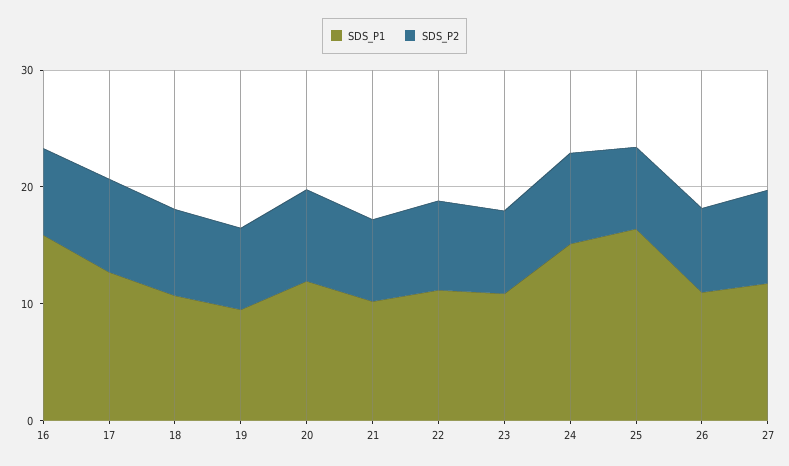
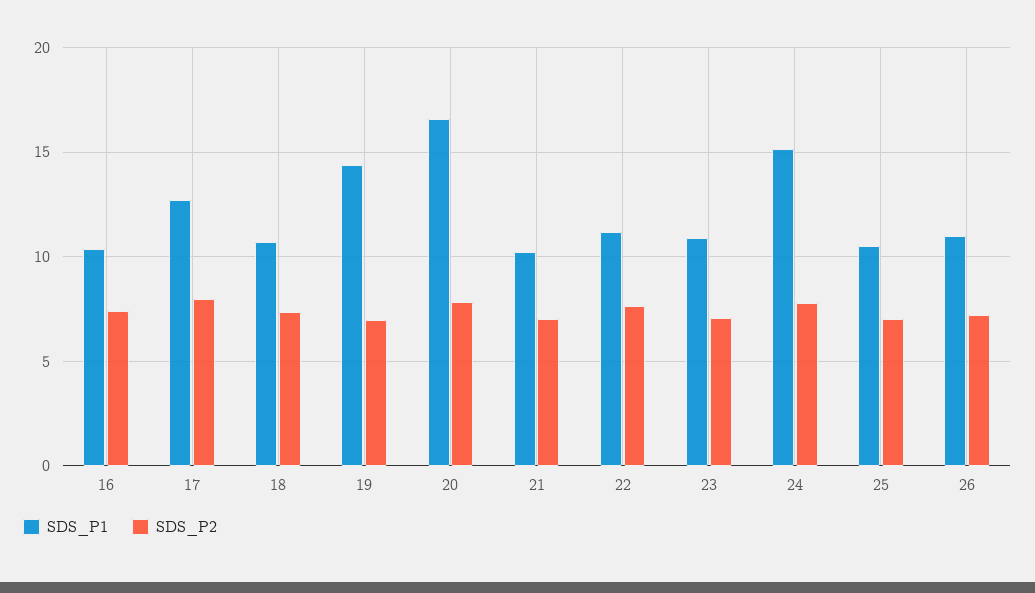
  {
    "SDS_P1": {
-     "16": 16,
+     "16": 10.5,
      "17": 12.5,
      "18": 10.5,
-     "19": 10,
+     "19": 14.5,
-     "20": 12,
+     "20": 16.5,
      "21": 10,
      "22": 11,
      "23": 11,
      "24": 15,
-     "25": 16,
+     "25": 10.5,
-     "26": 11,
+     "26": 11
-     "27": 12
    },
    "SDS_P2": {
      "16": 7.5,
      "17": 8,
      "18": 7.5,
      "19": 7,
      "20": 8,
      "21": 7,
      "22": 7.5,
      "23": 7,
      "24": 8,
      "25": 7,
-     "26": 7,
+     "26": 7
-     "27": 8
    }
  }

